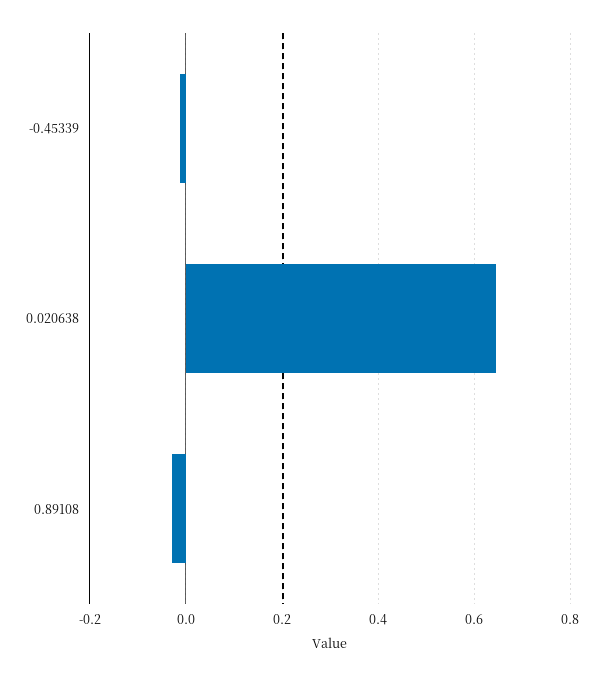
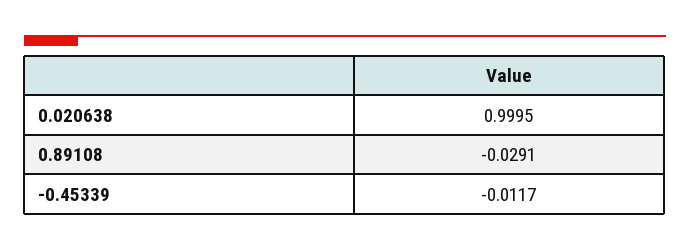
  {
    "-0.45339": -0.0117,
-   "0.020638": 0.64,
+   "0.020638": 0.9995,
    "0.89108": -0.0291
  }

